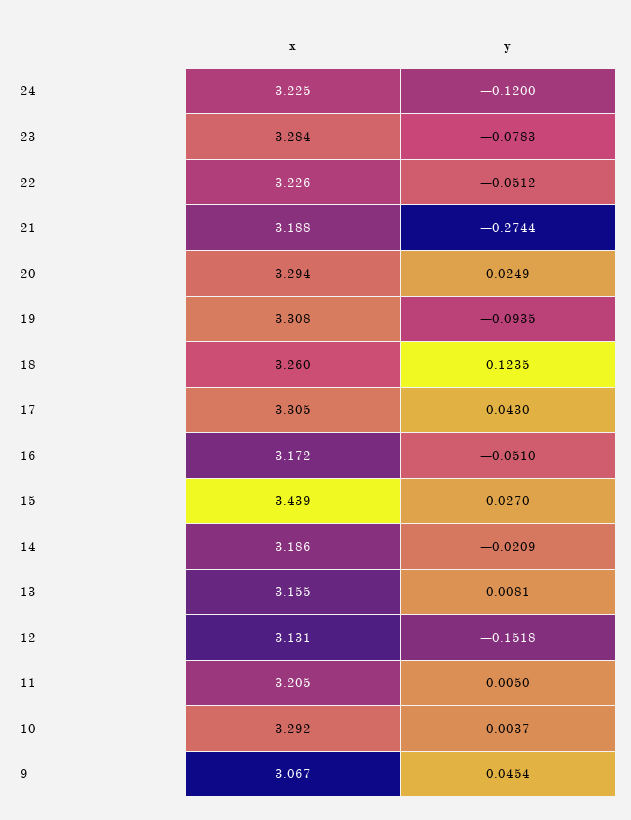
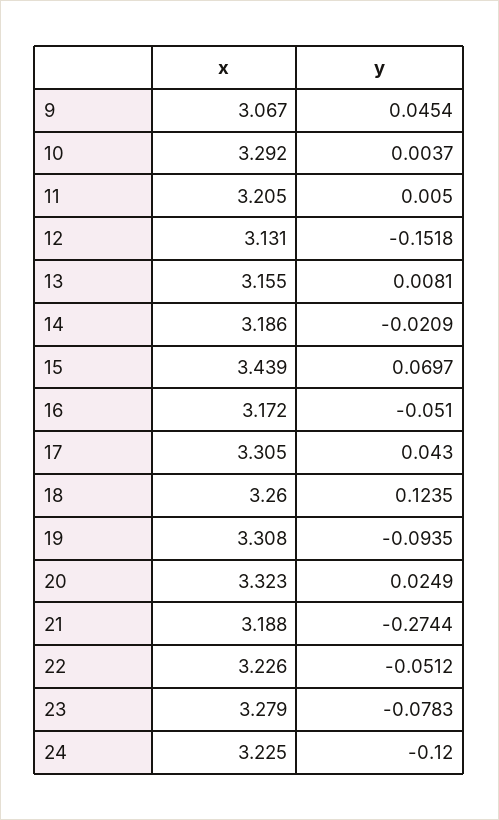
  {
    "x": {
      "24": 3.225,
-     "23": 3.284,
+     "23": 3.279,
      "22": 3.226,
      "21": 3.188,
-     "20": 3.294,
+     "20": 3.323,
      "19": 3.308,
      "18": 3.26,
      "17": 3.305,
      "16": 3.172,
      "15": 3.439,
      "14": 3.186,
      "13": 3.155,
      "12": 3.131,
      "11": 3.205,
      "10": 3.292,
      "9": 3.067
    },
    "y": {
      "24": -0.12,
      "23": -0.0783,
      "22": -0.0512,
      "21": -0.2744,
      "20": 0.0249,
      "19": -0.0935,
      "18": 0.1235,
      "17": 0.043,
      "16": -0.051,
-     "15": 0.027,
+     "15": 0.0697,
      "14": -0.0209,
      "13": 0.0081,
      "12": -0.1518,
      "11": 0.005,
      "10": 0.0037,
      "9": 0.0454
    }
  }

